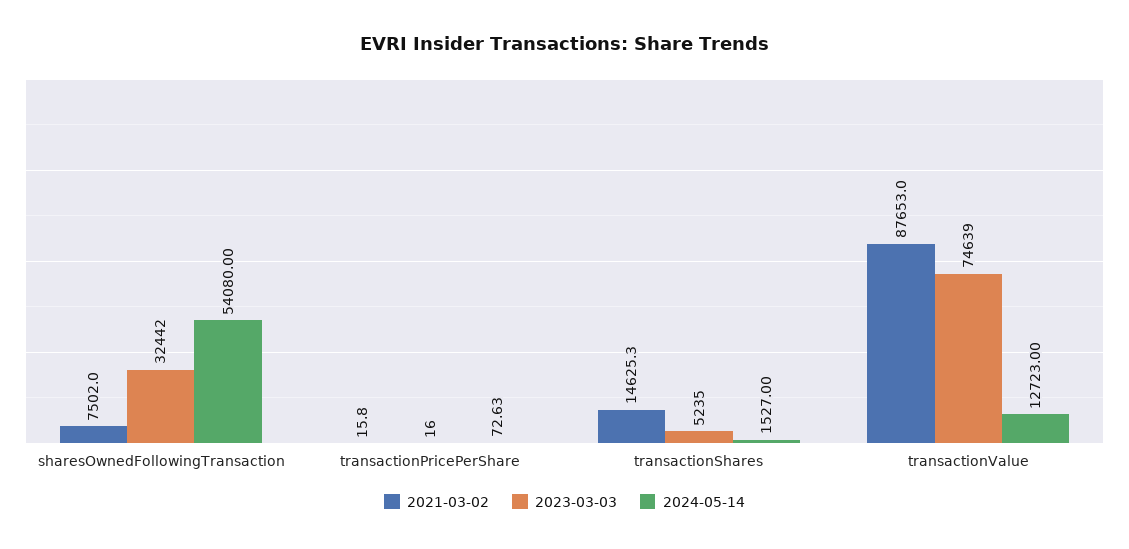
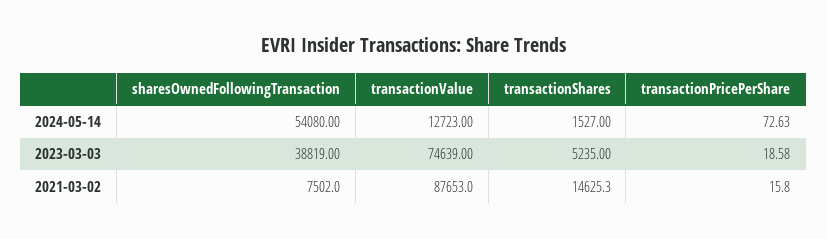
  {
    "2021-03-02": {
      "sharesOwnedFollowingTransaction": 7502,
      "transactionPricePerShare": 15.8,
      "transactionShares": 14625.3,
      "transactionValue": 87653
    },
    "2023-03-03": {
-     "sharesOwnedFollowingTransaction": 32442,
+     "sharesOwnedFollowingTransaction": 38819,
-     "transactionPricePerShare": 16,
+     "transactionPricePerShare": 18.58,
      "transactionShares": 5235,
      "transactionValue": 74639
    },
    "2024-05-14": {
      "sharesOwnedFollowingTransaction": 54080,
      "transactionPricePerShare": 72.63,
      "transactionShares": 1527,
      "transactionValue": 12723
    }
  }

